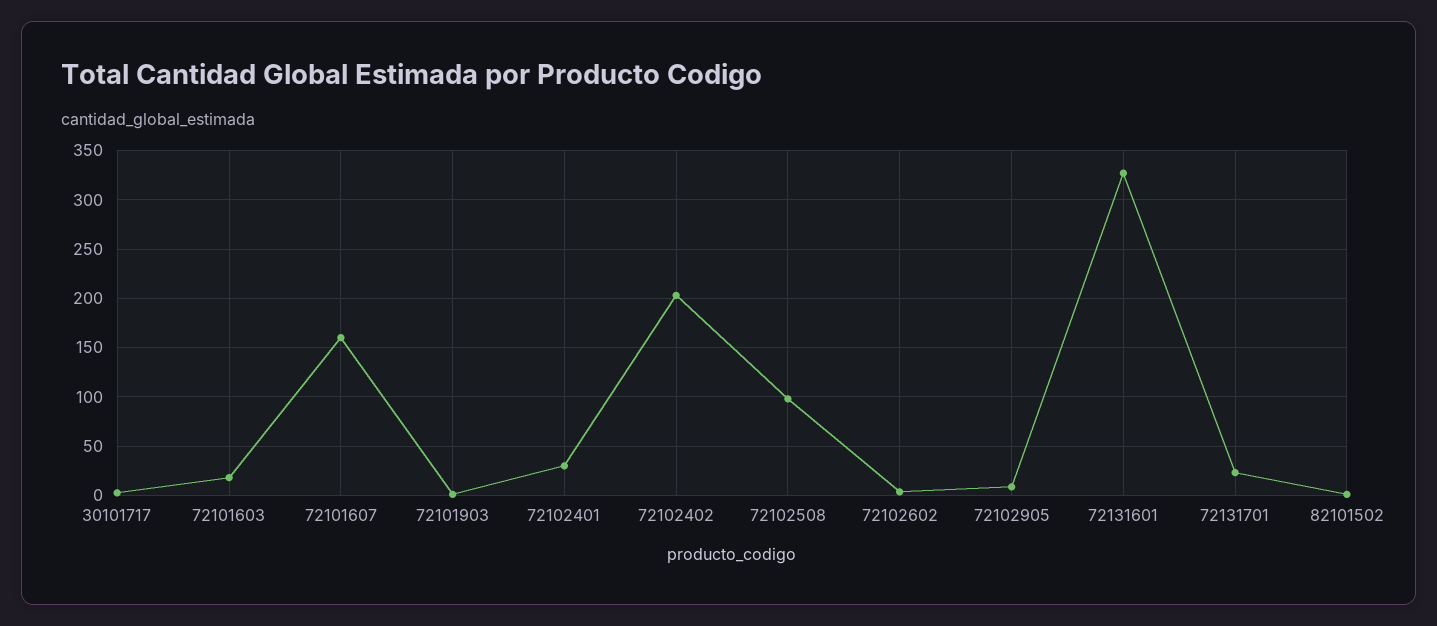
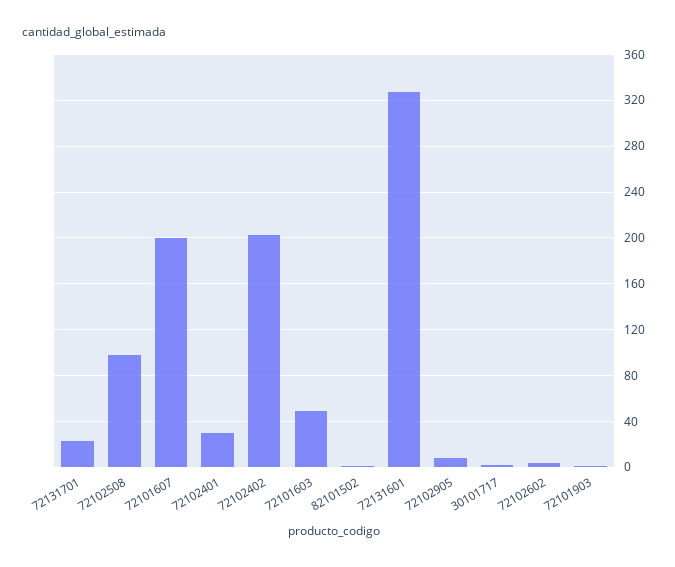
  {
    "30101717": 0,
-   "72101603": 20,
+   "72101603": 50,
-   "72101607": 160,
+   "72101607": 200,
    "72101903": 0,
    "72102401": 30,
    "72102402": 200,
    "72102508": 100,
    "72102602": 0,
    "72102905": 10,
    "72131601": 330,
    "72131701": 20,
    "82101502": 0
  }

